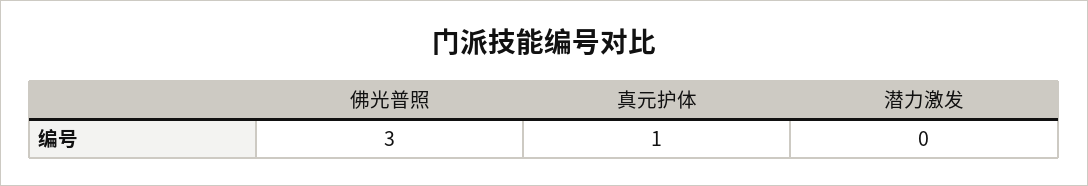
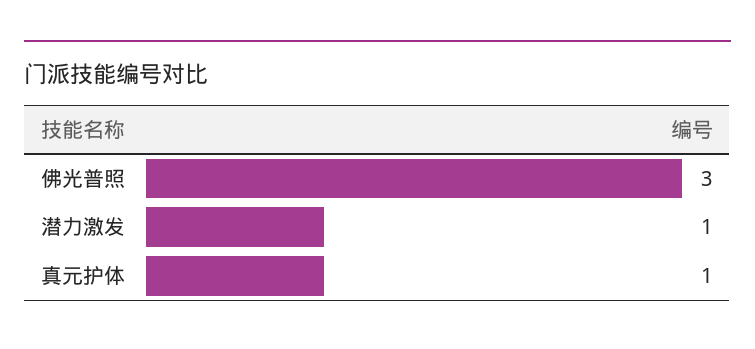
  {
    "佛光普照": 3,
    "真元护体": 1,
-   "潜力激发": 0
+   "潜力激发": 1
  }

